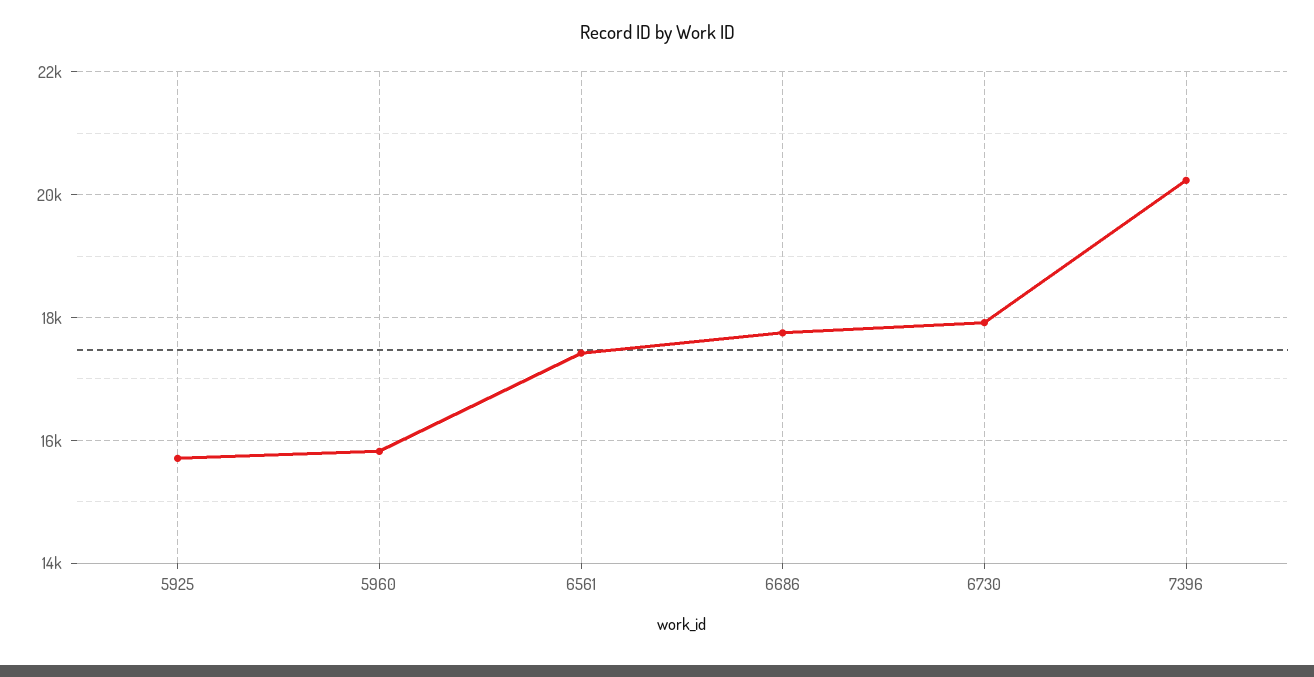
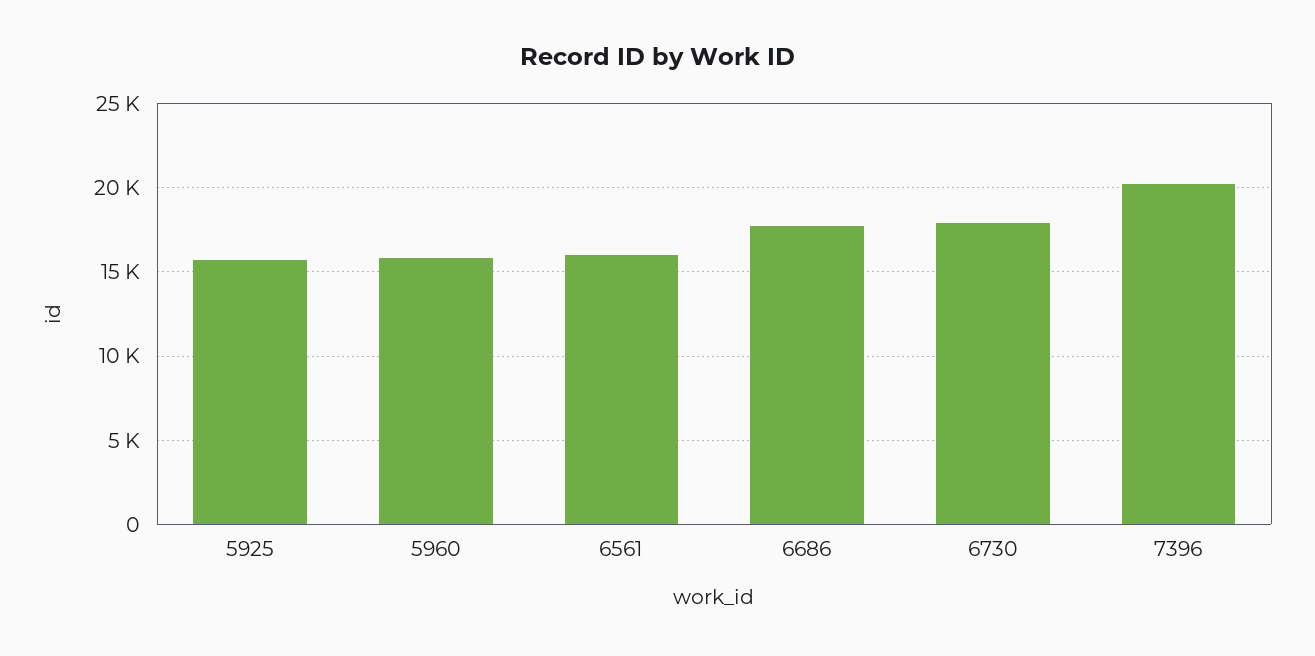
  {
    "5925": 15800,
    "5960": 15800,
-   "6561": 17400,
+   "6561": 16000,
    "6686": 17800,
    "6730": 18000,
    "7396": 20200
  }

